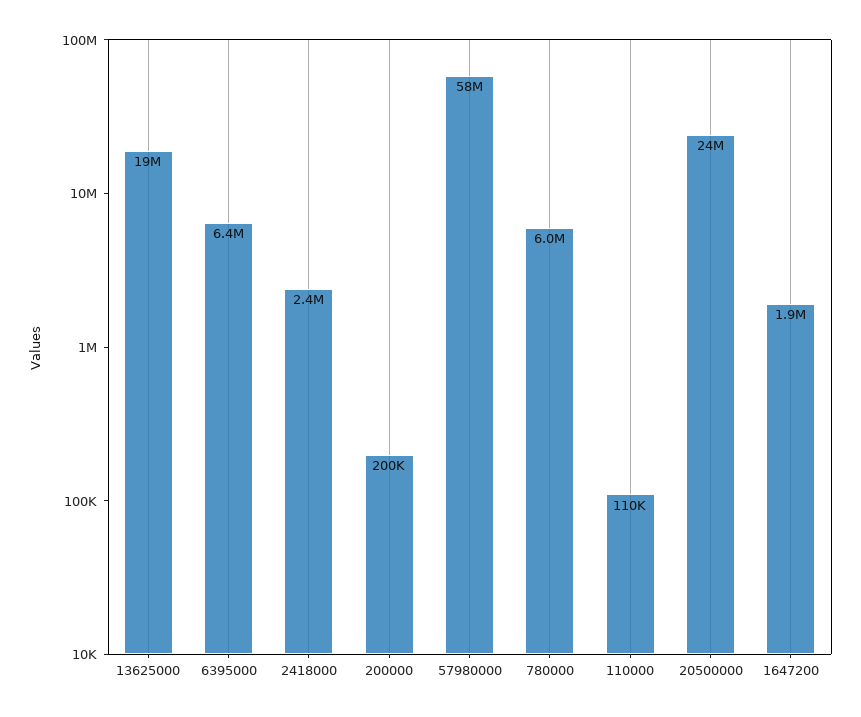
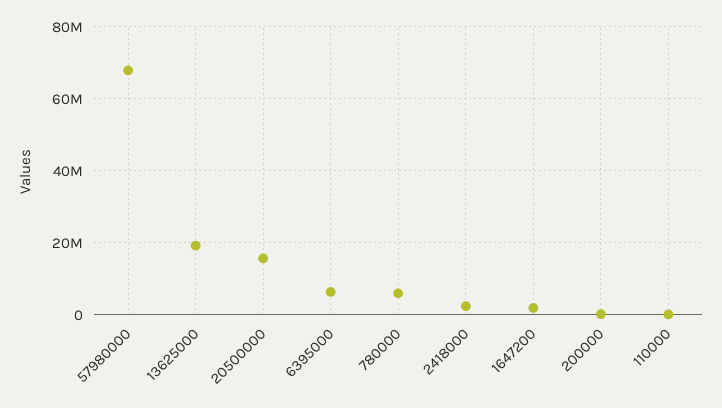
  {
    "13625000": 19000000,
    "6395000": 6400000,
    "2418000": 2400000,
    "200000": 200000,
-   "57980000": 58000000,
+   "57980000": 68000000,
    "780000": 6000000,
    "110000": 110000,
-   "20500000": 24000000,
+   "20500000": 16000000,
    "1647200": 1900000
  }

